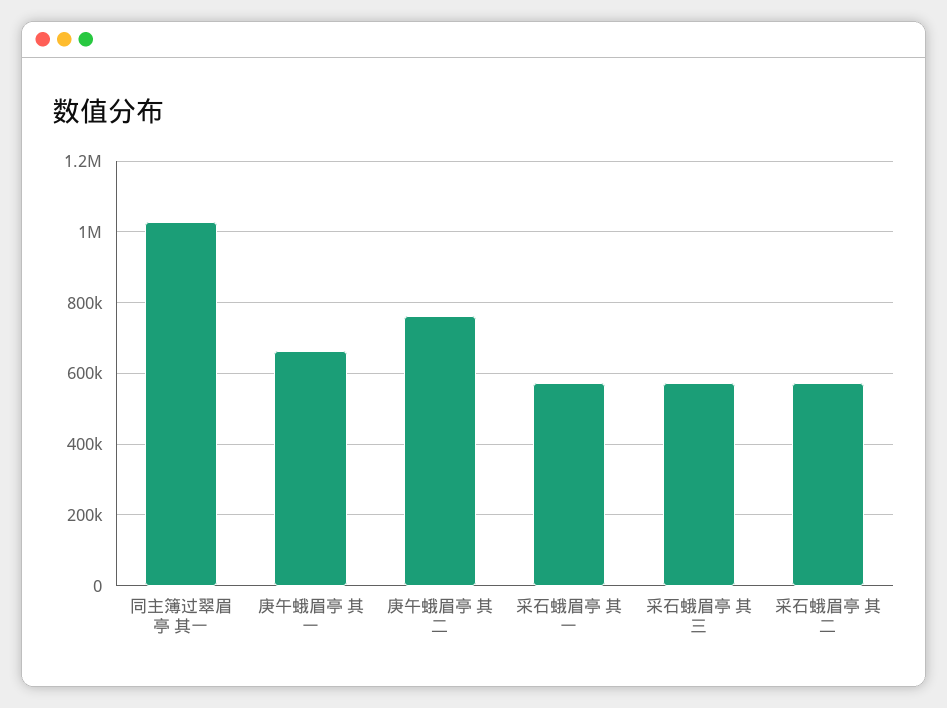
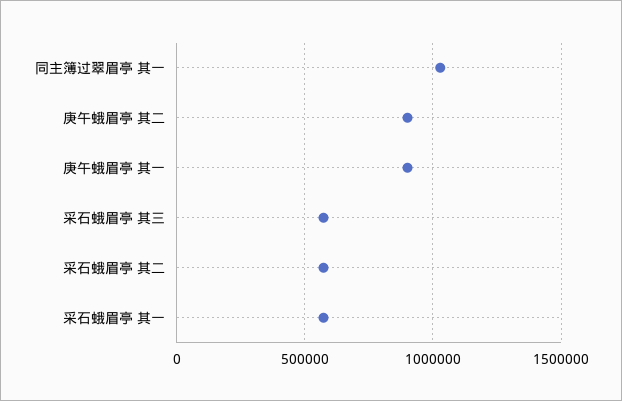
  {
    "同主簿过翠眉亭 其一": 1020000,
-   "庚午蛾眉亭 其一": 660000,
+   "庚午蛾眉亭 其一": 900000,
-   "庚午蛾眉亭 其二": 760000,
+   "庚午蛾眉亭 其二": 900000,
    "采石蛾眉亭 其一": 580000,
    "采石蛾眉亭 其三": 580000,
    "采石蛾眉亭 其二": 580000
  }

